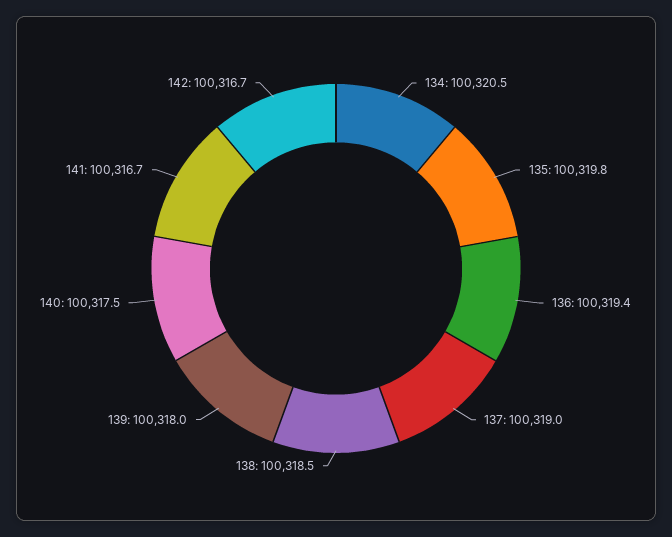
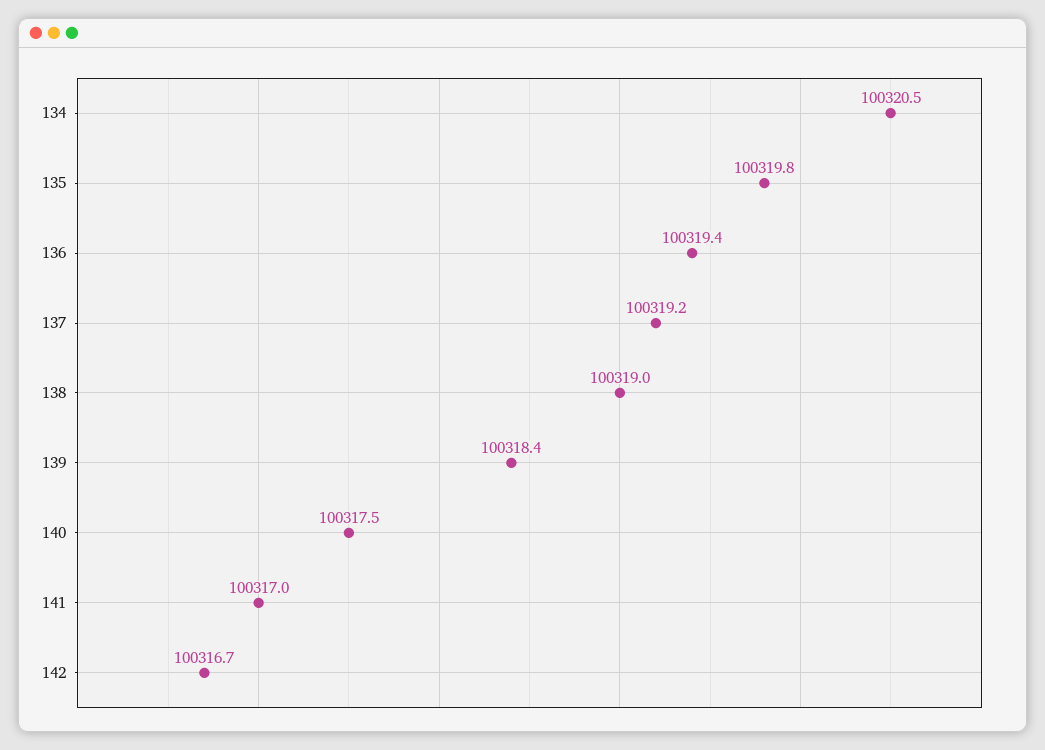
  {
    "134": 100320.5,
    "135": 100319.8,
    "136": 100319.4,
-   "137": 100319,
+   "137": 100319.2,
-   "138": 100318.5,
+   "138": 100319,
-   "139": 100318,
+   "139": 100318.4,
    "140": 100317.5,
-   "141": 100316.7,
+   "141": 100317,
    "142": 100316.7
  }

